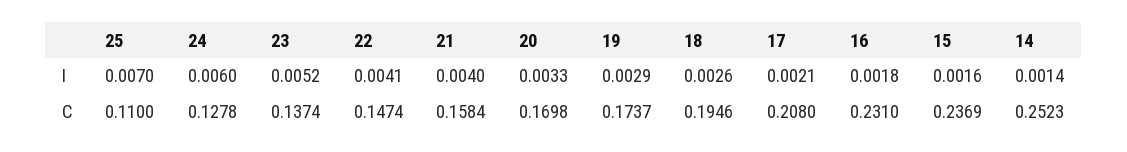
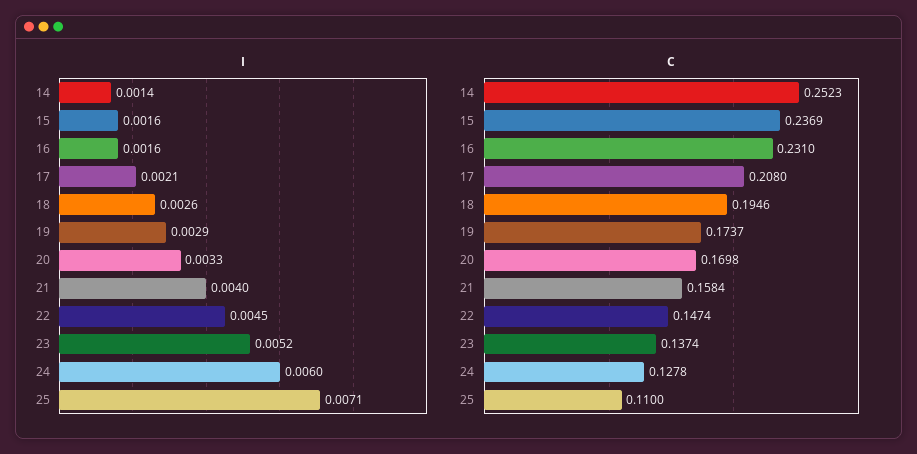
  {
    "I": {
-     "25": 0.007,
+     "25": 0.0071,
      "24": 0.006,
      "23": 0.0052,
-     "22": 0.0041,
+     "22": 0.0045,
      "21": 0.004,
      "20": 0.0033,
      "19": 0.0029,
      "18": 0.0026,
      "17": 0.0021,
-     "16": 0.0018,
+     "16": 0.0016,
      "15": 0.0016,
      "14": 0.0014
    },
    "C": {
      "25": 0.11,
      "24": 0.1278,
      "23": 0.1374,
      "22": 0.1474,
      "21": 0.1584,
      "20": 0.1698,
      "19": 0.1737,
      "18": 0.1946,
      "17": 0.208,
      "16": 0.231,
      "15": 0.2369,
      "14": 0.2523
    }
  }

